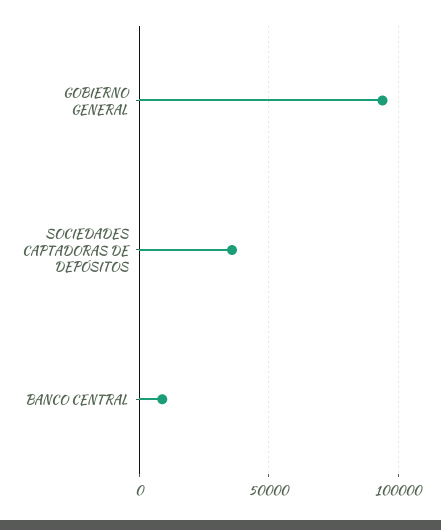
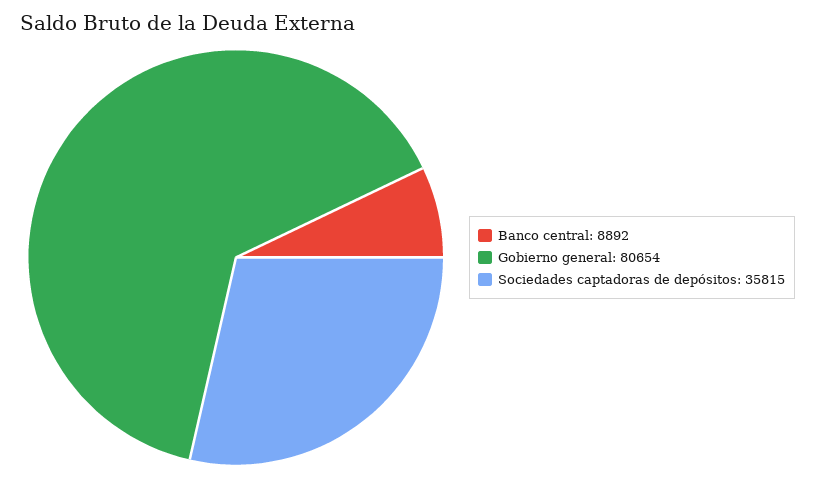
  {
-   "GOBIERNO GENERAL": 95000,
+   "GOBIERNO GENERAL": 80654,
    "SOCIEDADES CAPTADORAS DE DEPÓSITOS": 35815,
    "BANCO CENTRAL": 8892
  }

